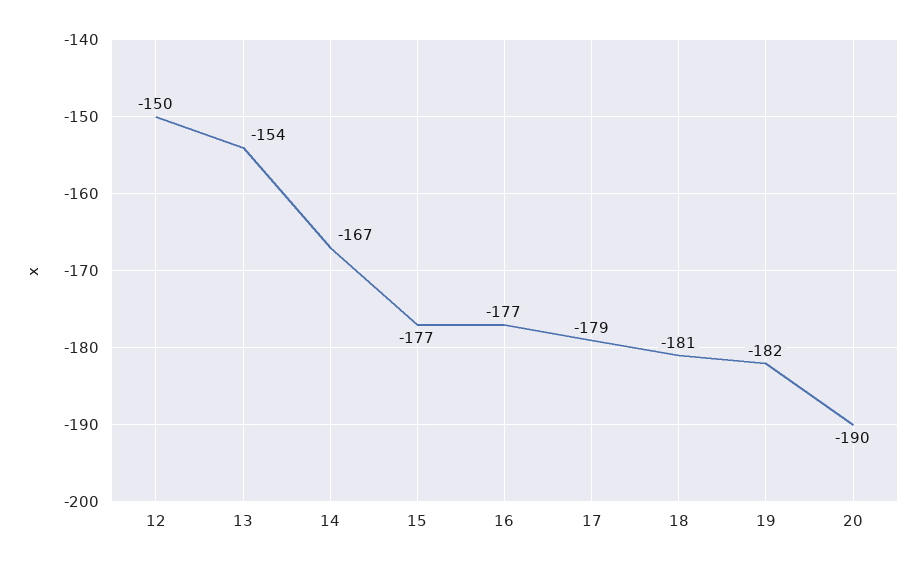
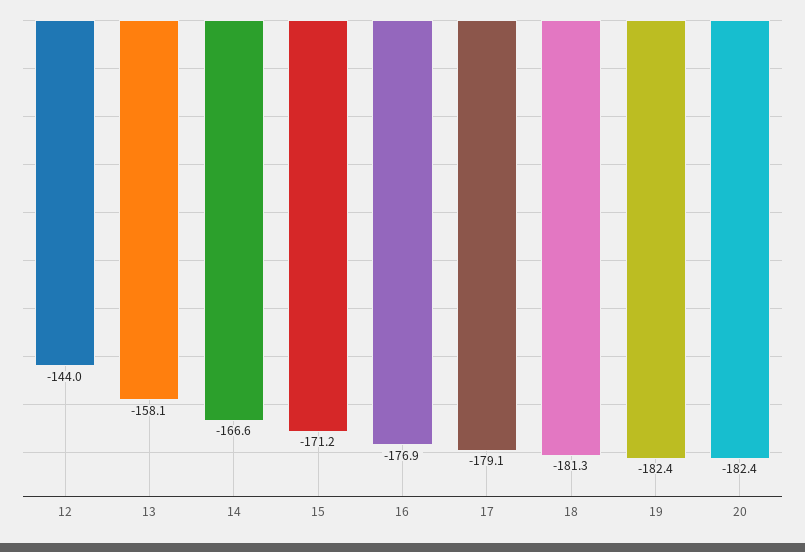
  {
-   "12": -150,
+   "12": -144,
-   "13": -154,
+   "13": -158.1,
    "14": -166.6,
-   "15": -177,
+   "15": -171.2,
    "16": -176.9,
    "17": -179.1,
    "18": -181.3,
    "19": -182.4,
-   "20": -190
+   "20": -182.4
  }

